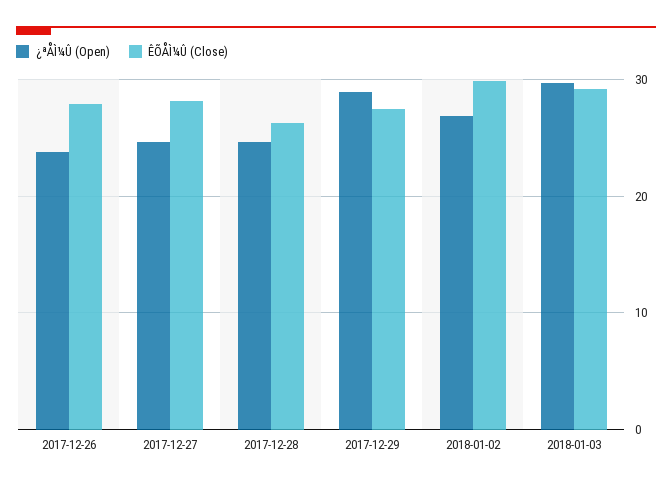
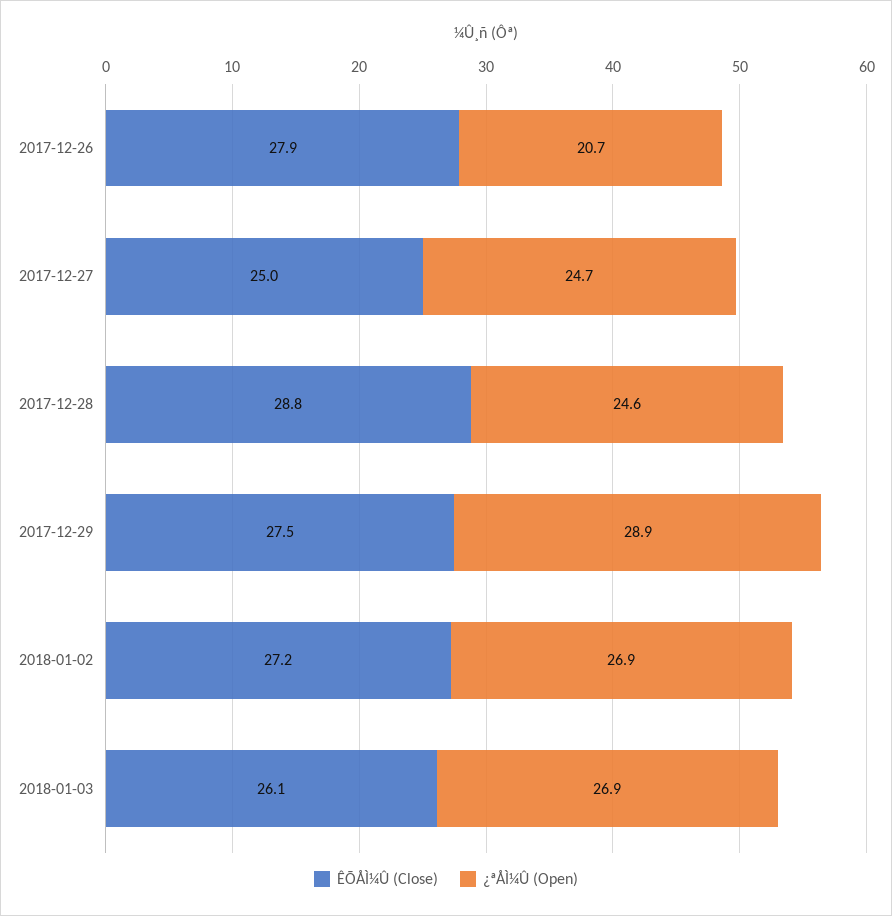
  {
    "¿ªÅÌ¼Û (Open)": {
-     "2017-12-26": 24,
+     "2017-12-26": 20.7,
      "2017-12-27": 24.7,
      "2017-12-28": 24.6,
      "2017-12-29": 28.9,
      "2018-01-02": 26.9,
-     "2018-01-03": 30
+     "2018-01-03": 26.9
    },
    "ÊÕÅÌ¼Û (Close)": {
      "2017-12-26": 27.9,
-     "2017-12-27": 28,
+     "2017-12-27": 25,
-     "2017-12-28": 26,
+     "2017-12-28": 28.8,
      "2017-12-29": 27.5,
-     "2018-01-02": 30,
+     "2018-01-02": 27.2,
-     "2018-01-03": 29
+     "2018-01-03": 26.1
    }
  }

